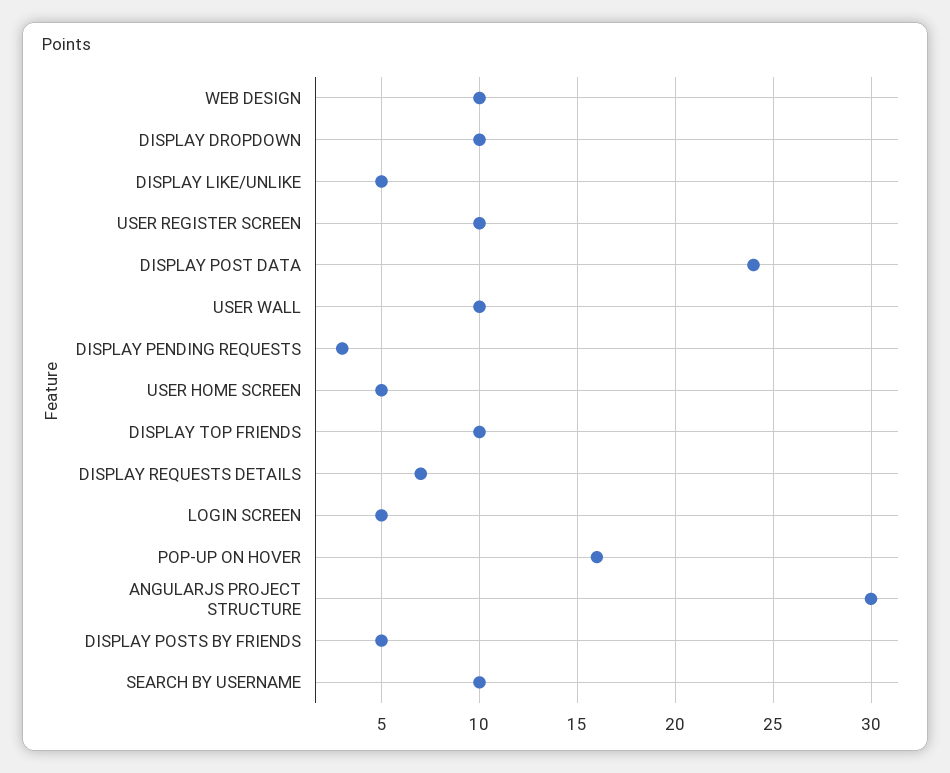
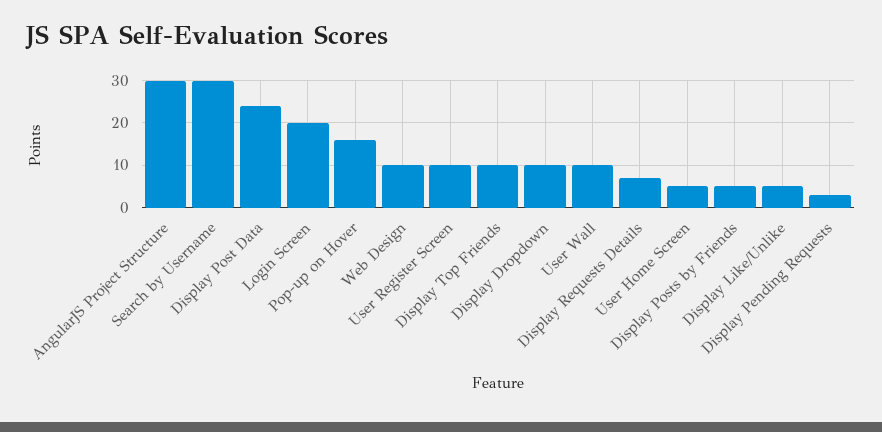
  {
    "WEB DESIGN": 10,
    "DISPLAY DROPDOWN": 10,
    "DISPLAY LIKE/UNLIKE": 5,
    "USER REGISTER SCREEN": 10,
    "DISPLAY POST DATA": 24,
    "USER WALL": 10,
    "DISPLAY PENDING REQUESTS": 3,
    "USER HOME SCREEN": 5,
    "DISPLAY TOP FRIENDS": 10,
    "DISPLAY REQUESTS DETAILS": 7,
-   "LOGIN SCREEN": 5,
+   "LOGIN SCREEN": 20,
    "POP-UP ON HOVER": 16,
    "ANGULARJS PROJECT STRUCTURE": 30,
    "DISPLAY POSTS BY FRIENDS": 5,
-   "SEARCH BY USERNAME": 10
+   "SEARCH BY USERNAME": 30
  }

